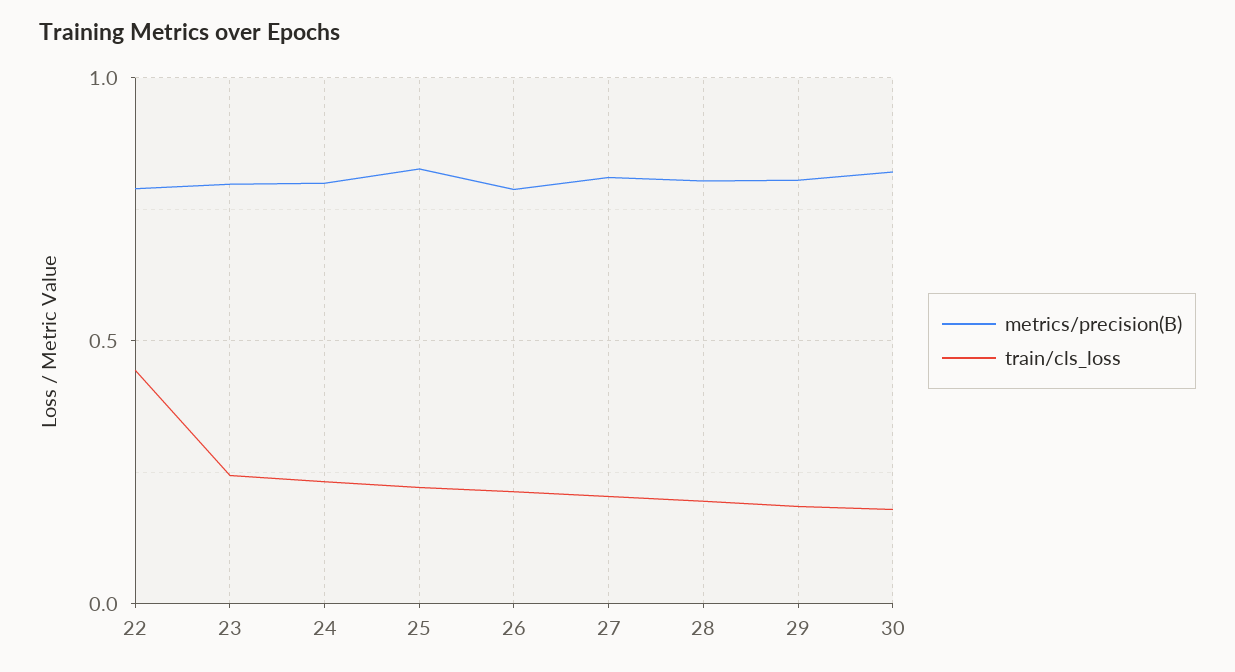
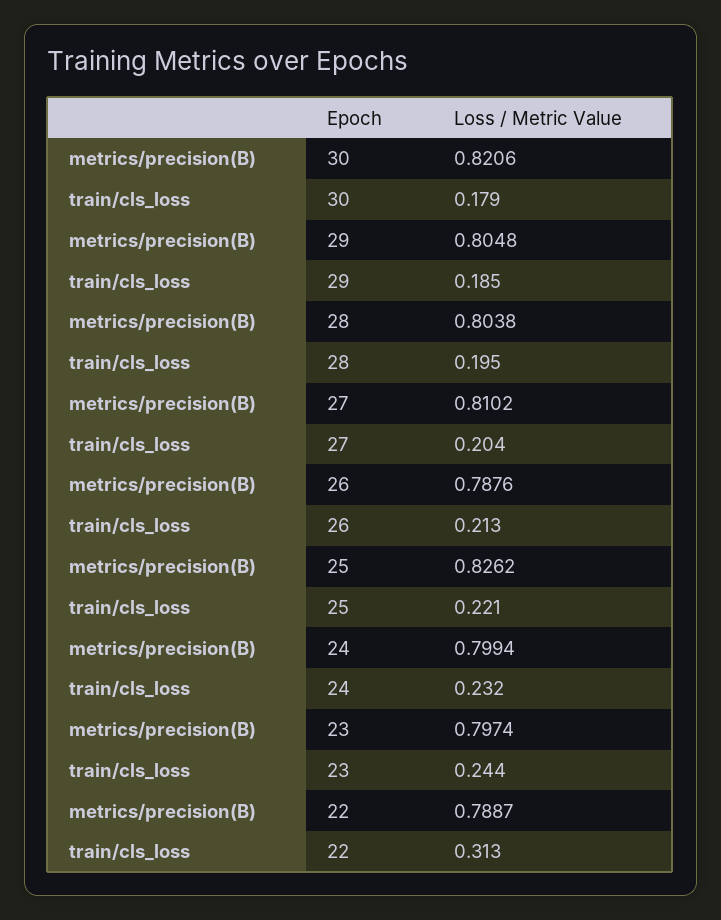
  {
    "metrics/precision(B)": {
      "22": 0.7887,
      "23": 0.7974,
      "24": 0.7994,
      "25": 0.8262,
      "26": 0.7876,
      "27": 0.8102,
      "28": 0.8038,
      "29": 0.8048,
      "30": 0.8206
    },
    "train/cls_loss": {
-     "22": 0.45,
+     "22": 0.313,
      "23": 0.244,
      "24": 0.232,
      "25": 0.221,
      "26": 0.213,
      "27": 0.204,
      "28": 0.195,
      "29": 0.185,
      "30": 0.179
    }
  }

